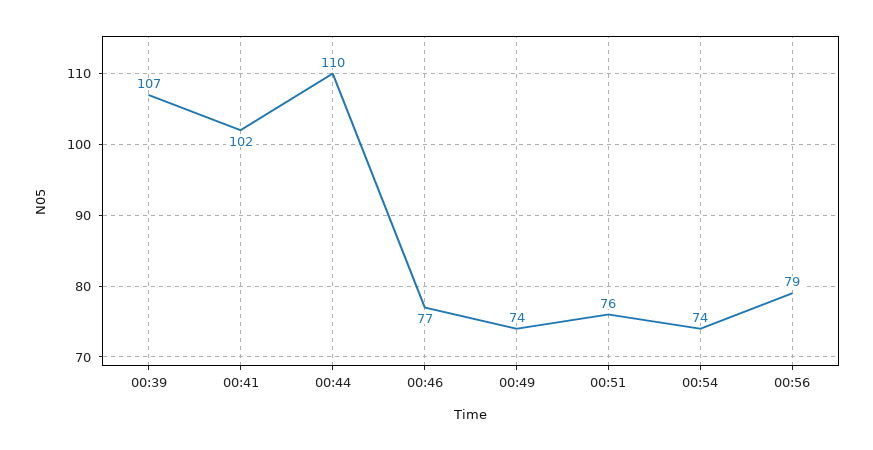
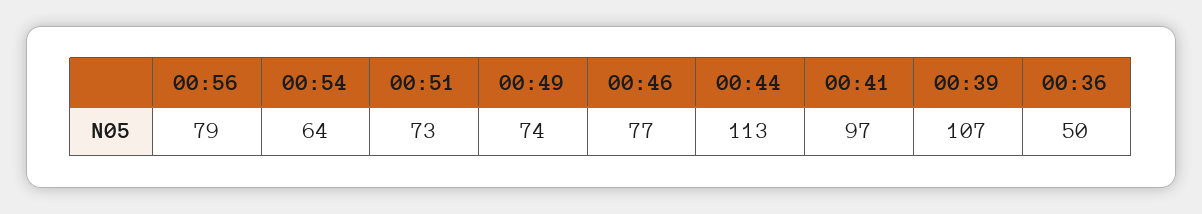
  {
    "00:39": 107,
-   "00:41": 102,
+   "00:41": 97,
-   "00:44": 110,
+   "00:44": 113,
    "00:46": 77,
    "00:49": 74,
-   "00:51": 76,
+   "00:51": 73,
-   "00:54": 74,
+   "00:54": 64,
-   "00:56": 79
+   "00:56": 79,
+   "00:36": 50
  }

